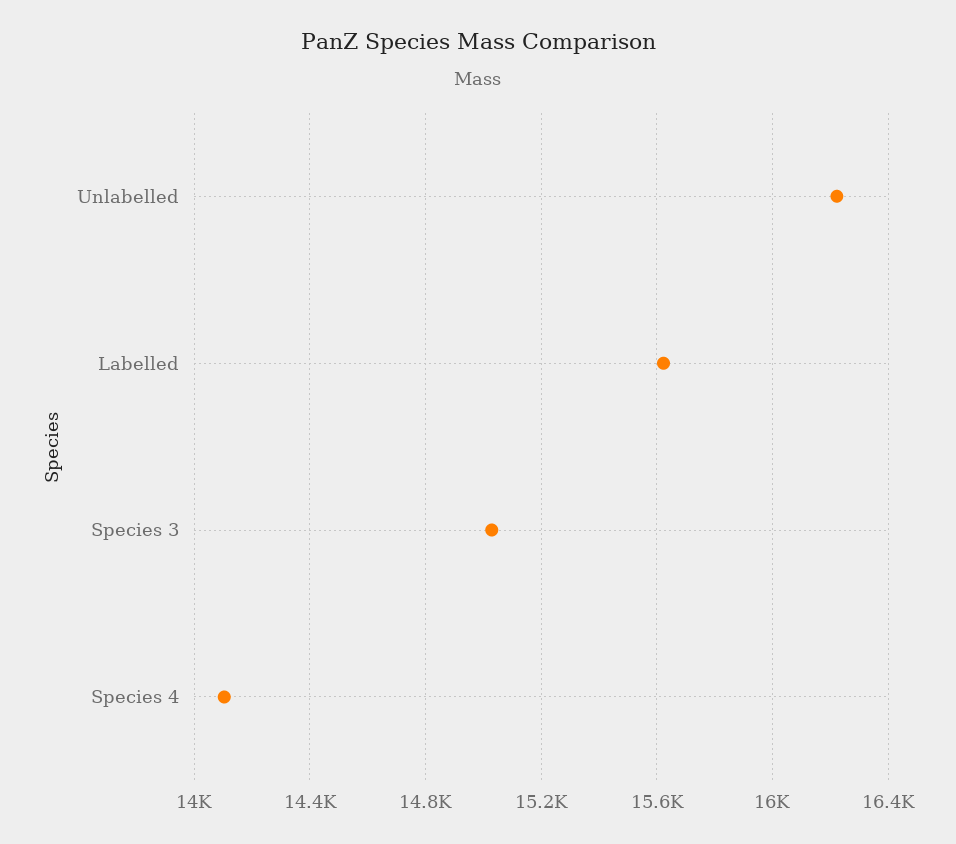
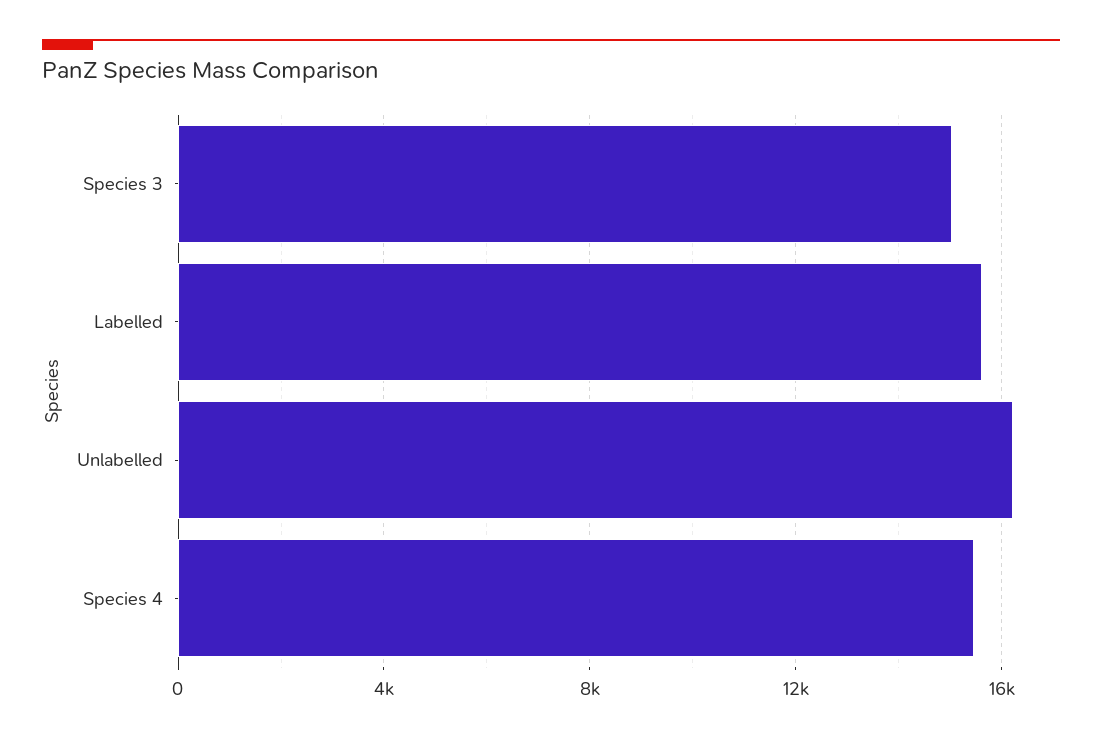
  {
    "Unlabelled": 16200,
    "Labelled": 15600,
    "Species 3": 15050,
-   "Species 4": 14100
+   "Species 4": 15500
  }

